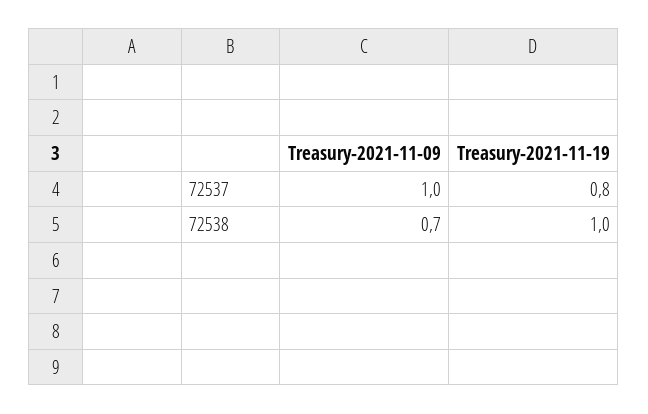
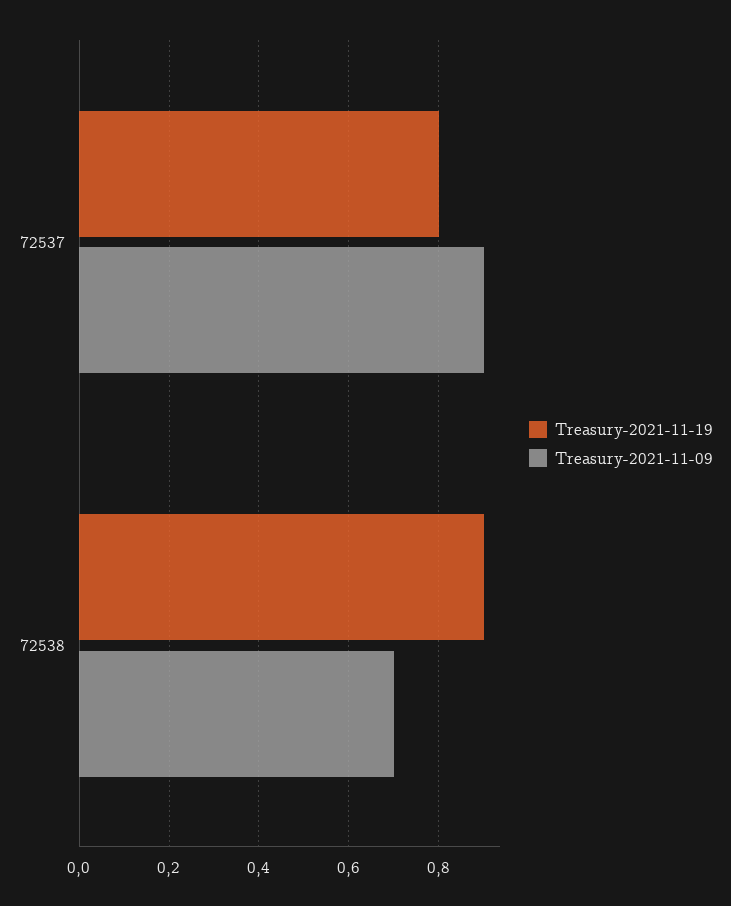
  {
    "Treasury-2021-11-09": {
-     "72537": 1,
+     "72537": 0.9,
      "72538": 0.7
    },
    "Treasury-2021-11-19": {
      "72537": 0.8,
-     "72538": 1
+     "72538": 0.9
    }
  }

